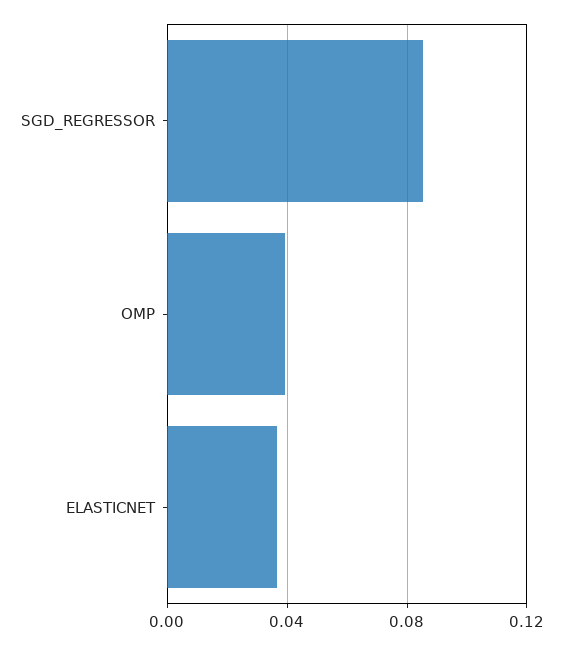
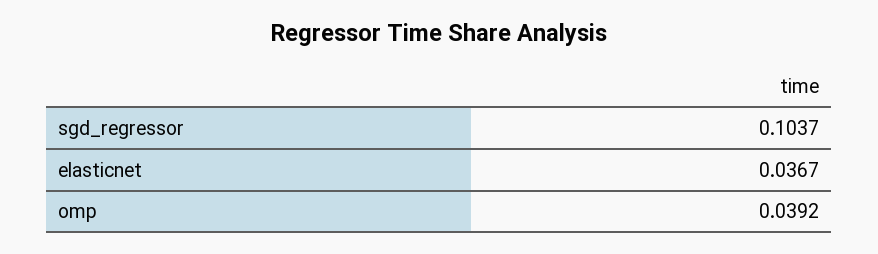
  {
-   "SGD_REGRESSOR": 0.085,
+   "SGD_REGRESSOR": 0.1037,
    "OMP": 0.0392,
    "ELASTICNET": 0.0367
  }

